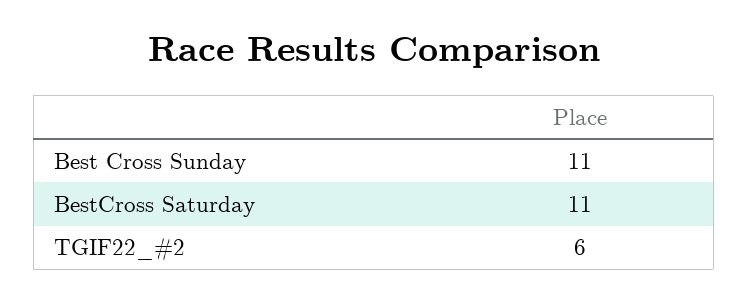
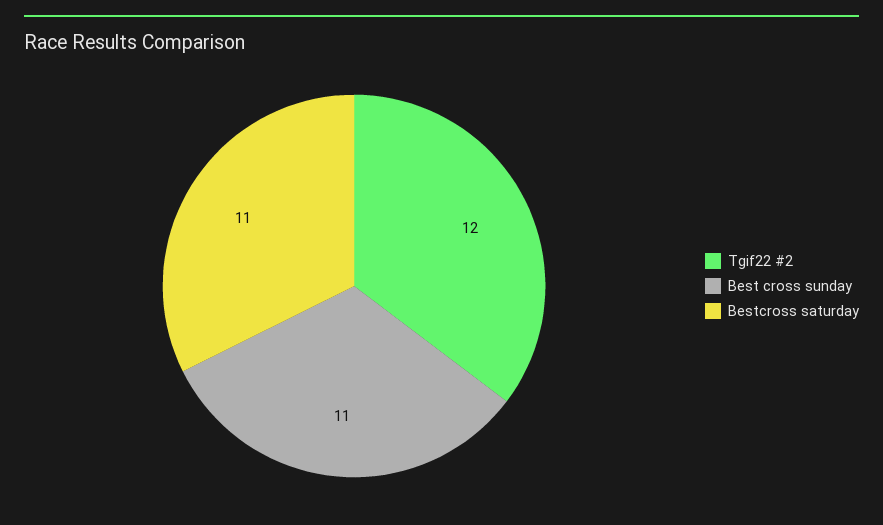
  {
    "Best Cross Sunday": 11,
    "BestCross Saturday": 11,
-   "TGIF22_#2": 6
+   "TGIF22_#2": 12
  }

